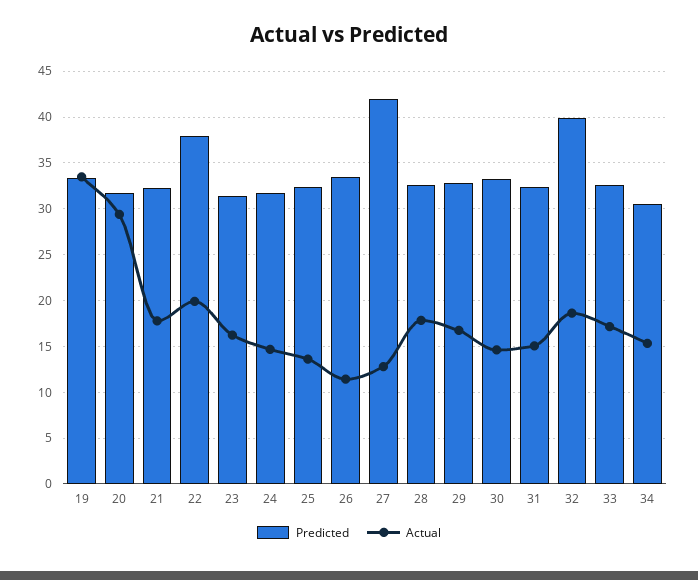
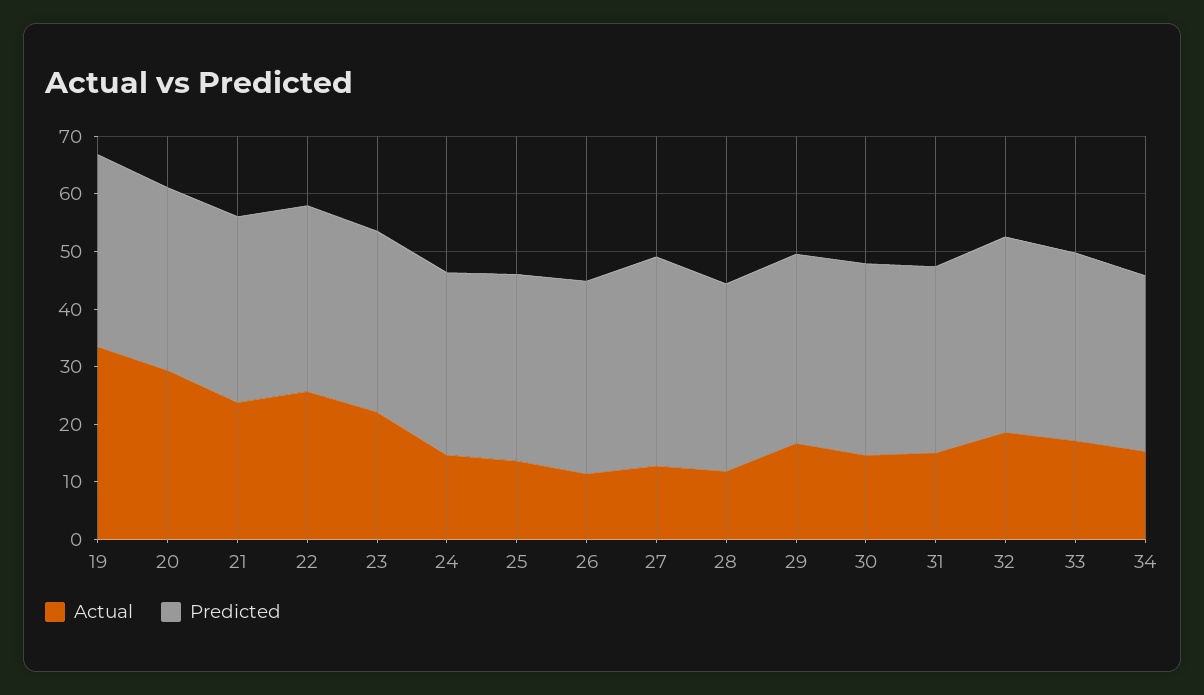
  {
    "Predicted": {
      "19": 33,
      "20": 32,
      "21": 32,
-     "22": 38,
+     "22": 32,
      "23": 31,
      "24": 32,
      "25": 32,
      "26": 33,
-     "27": 42,
+     "27": 36,
      "28": 33,
      "29": 33,
      "30": 33,
      "31": 32,
-     "32": 40,
+     "32": 34,
      "33": 33,
      "34": 30
    },
    "Actual": {
      "19": 33,
      "20": 29,
-     "21": 18,
+     "21": 24,
-     "22": 20,
+     "22": 26,
-     "23": 16,
+     "23": 22,
      "24": 15,
      "25": 14,
      "26": 11,
      "27": 13,
-     "28": 18,
+     "28": 12,
      "29": 17,
      "30": 15,
      "31": 15,
      "32": 19,
      "33": 17,
      "34": 15
    }
  }

